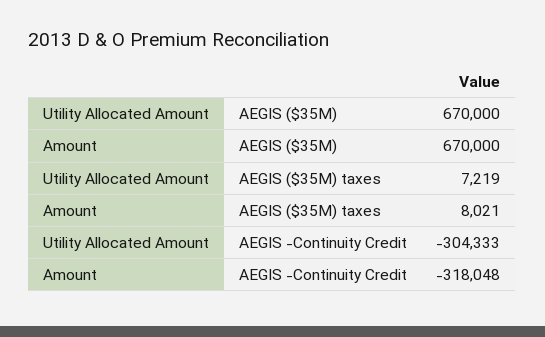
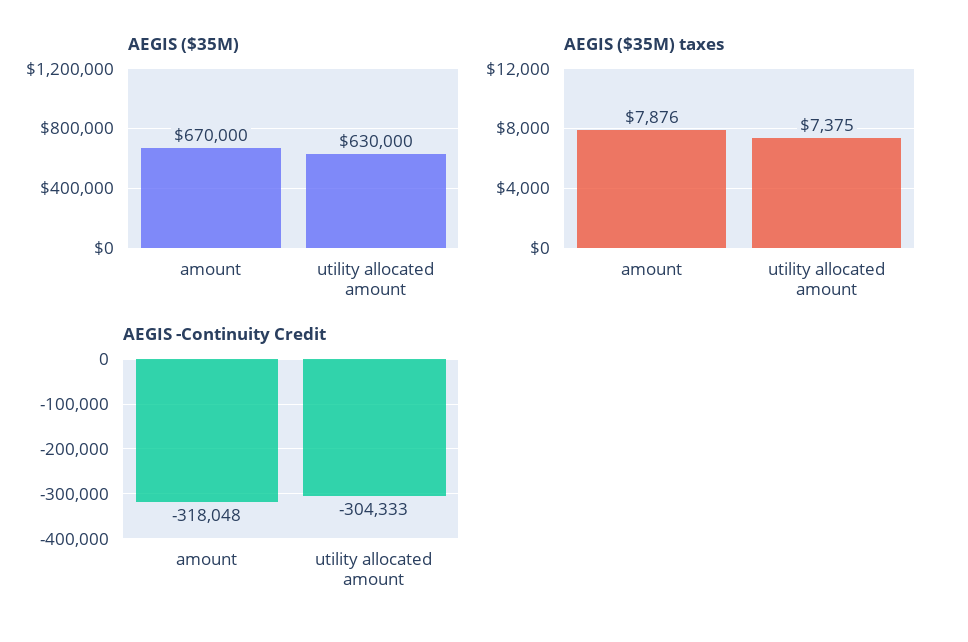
  {
    "AEGIS ($35M)": {
-     "Utility Allocated Amount": 670000,
+     "Utility Allocated Amount": 630000,
      "Amount": 670000
    },
    "AEGIS ($35M) taxes": {
-     "Utility Allocated Amount": 7219,
+     "Utility Allocated Amount": 7375,
-     "Amount": 8021
+     "Amount": 7876
    },
    "AEGIS -Continuity Credit": {
      "Utility Allocated Amount": -304333,
      "Amount": -318048
    }
  }

